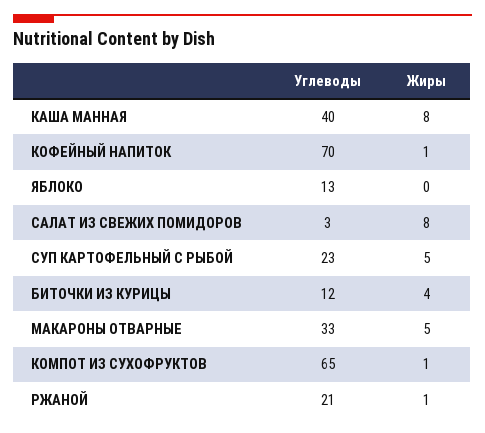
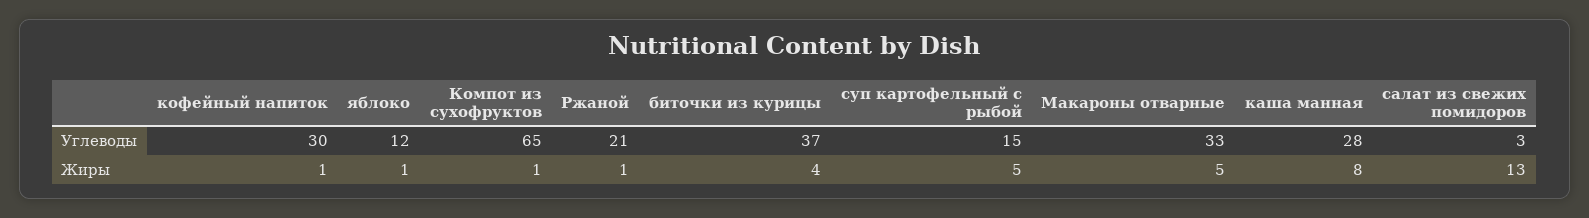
  {
    "Углеводы": {
-     "КАША МАННАЯ": 40,
+     "КАША МАННАЯ": 28,
-     "КОФЕЙНЫЙ НАПИТОК": 70,
+     "КОФЕЙНЫЙ НАПИТОК": 30,
-     "ЯБЛОКО": 13,
+     "ЯБЛОКО": 12,
      "САЛАТ ИЗ СВЕЖИХ ПОМИДОРОВ": 3,
-     "СУП КАРТОФЕЛЬНЫЙ С РЫБОЙ": 23,
+     "СУП КАРТОФЕЛЬНЫЙ С РЫБОЙ": 15,
-     "БИТОЧКИ ИЗ КУРИЦЫ": 12,
+     "БИТОЧКИ ИЗ КУРИЦЫ": 37,
      "МАКАРОНЫ ОТВАРНЫЕ": 33,
      "КОМПОТ ИЗ СУХОФРУКТОВ": 65,
      "РЖАНОЙ": 21
    },
    "Жиры": {
      "КАША МАННАЯ": 8,
      "КОФЕЙНЫЙ НАПИТОК": 1,
-     "ЯБЛОКО": 0,
+     "ЯБЛОКО": 1,
-     "САЛАТ ИЗ СВЕЖИХ ПОМИДОРОВ": 8,
+     "САЛАТ ИЗ СВЕЖИХ ПОМИДОРОВ": 13,
      "СУП КАРТОФЕЛЬНЫЙ С РЫБОЙ": 5,
      "БИТОЧКИ ИЗ КУРИЦЫ": 4,
      "МАКАРОНЫ ОТВАРНЫЕ": 5,
      "КОМПОТ ИЗ СУХОФРУКТОВ": 1,
      "РЖАНОЙ": 1
    }
  }

